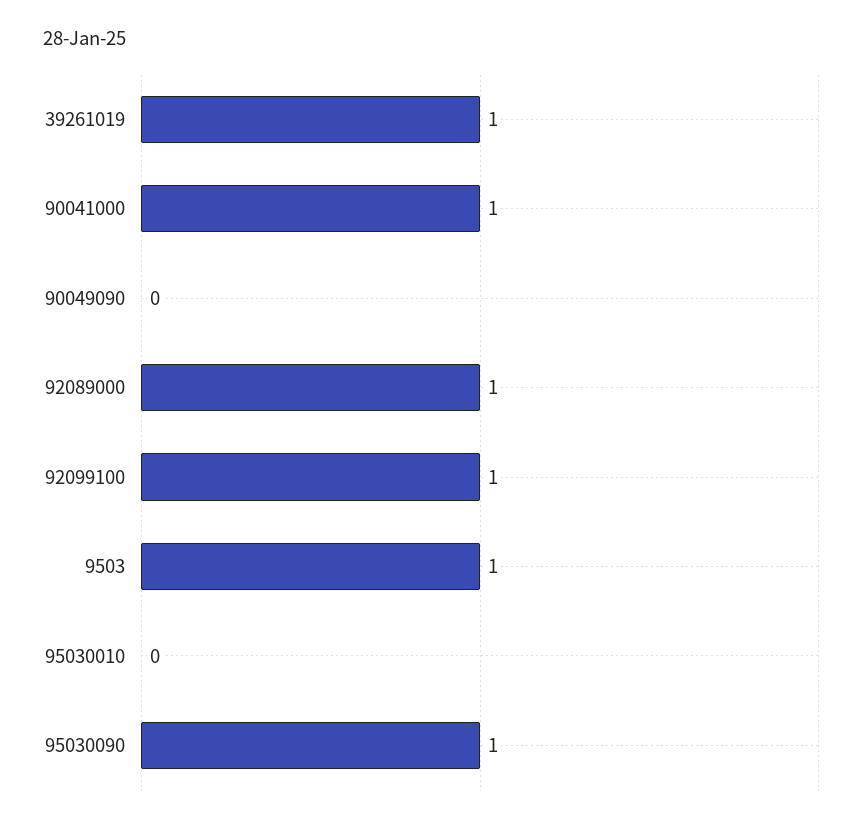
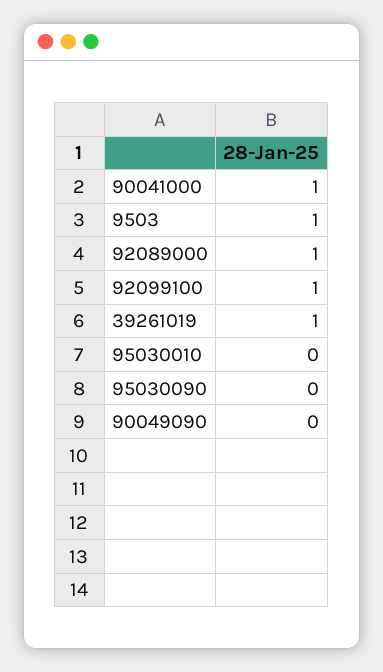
  {
    "39261019": 1,
    "90041000": 1,
    "90049090": 0,
    "92089000": 1,
    "92099100": 1,
    "9503": 1,
    "95030010": 0,
-   "95030090": 1
+   "95030090": 0
  }

